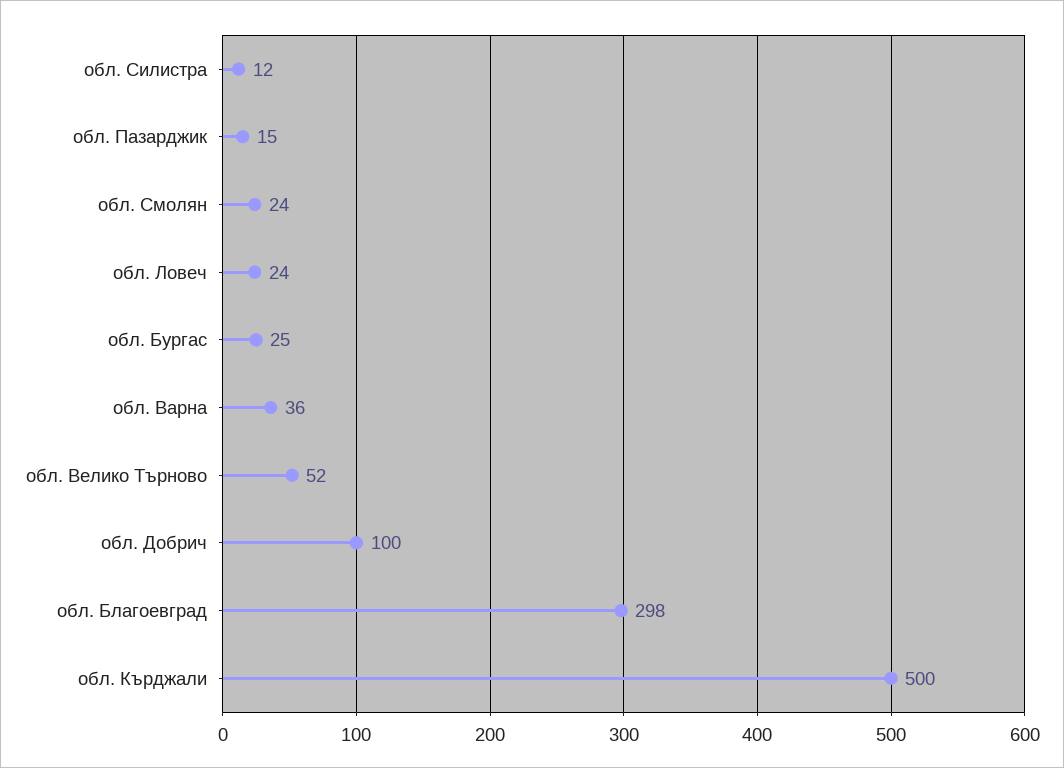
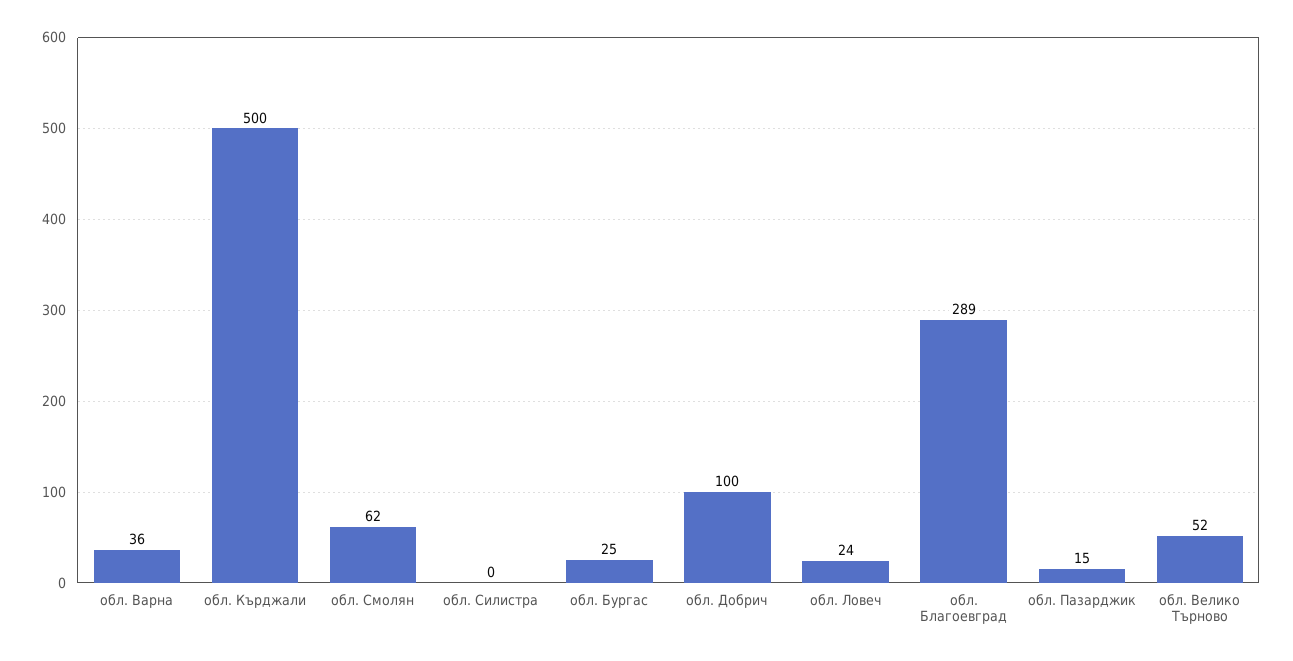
  {
-   "обл. Силистра": 12,
+   "обл. Силистра": 0,
    "обл. Пазарджик": 15,
-   "обл. Смолян": 24,
+   "обл. Смолян": 62,
    "обл. Ловеч": 24,
    "обл. Бургас": 25,
    "обл. Варна": 36,
    "обл. Велико Търново": 52,
    "обл. Добрич": 100,
-   "обл. Благоевград": 298,
+   "обл. Благоевград": 289,
    "обл. Кърджали": 500
  }

